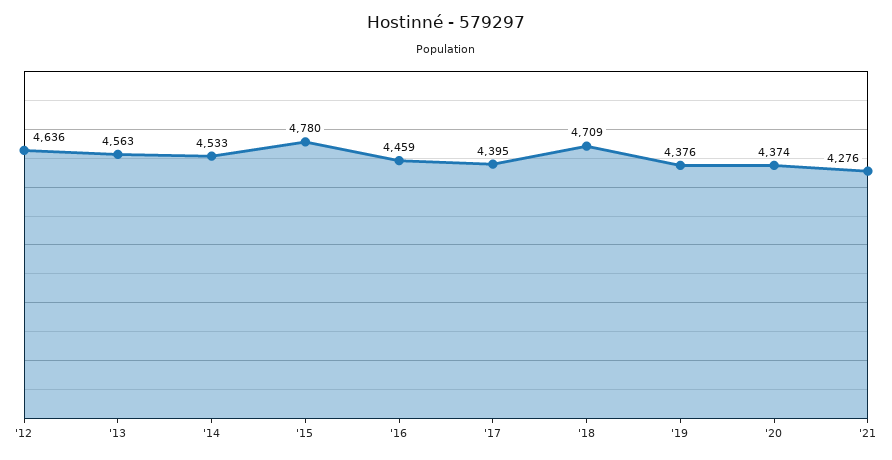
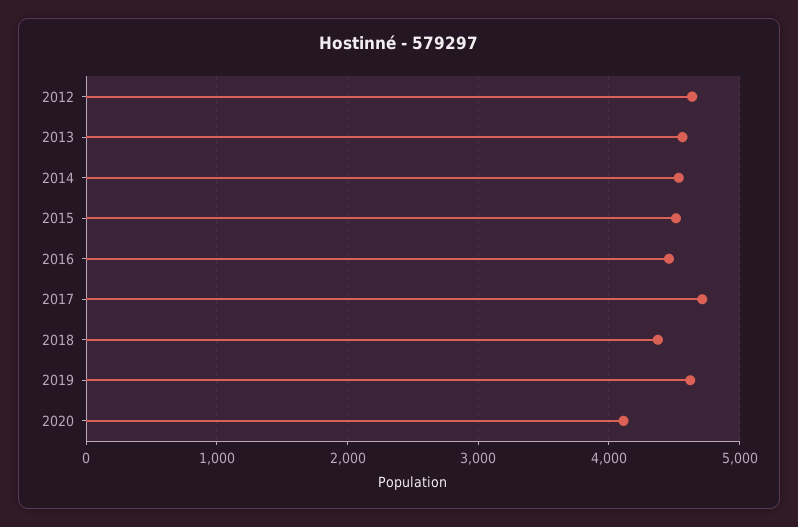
  {
    "'12": 4636,
    "'13": 4563,
    "'14": 4533,
-   "'15": 4780,
+   "'15": 4500,
    "'16": 4459,
-   "'17": 4395,
+   "'17": 4700,
-   "'18": 4709,
+   "'18": 4400,
-   "'19": 4376,
+   "'19": 4600,
-   "'20": 4374,
+   "'20": 4100
-   "'21": 4276
  }

